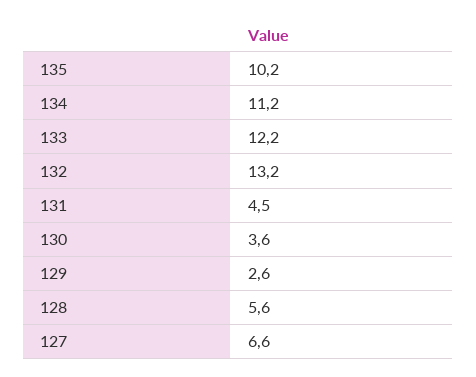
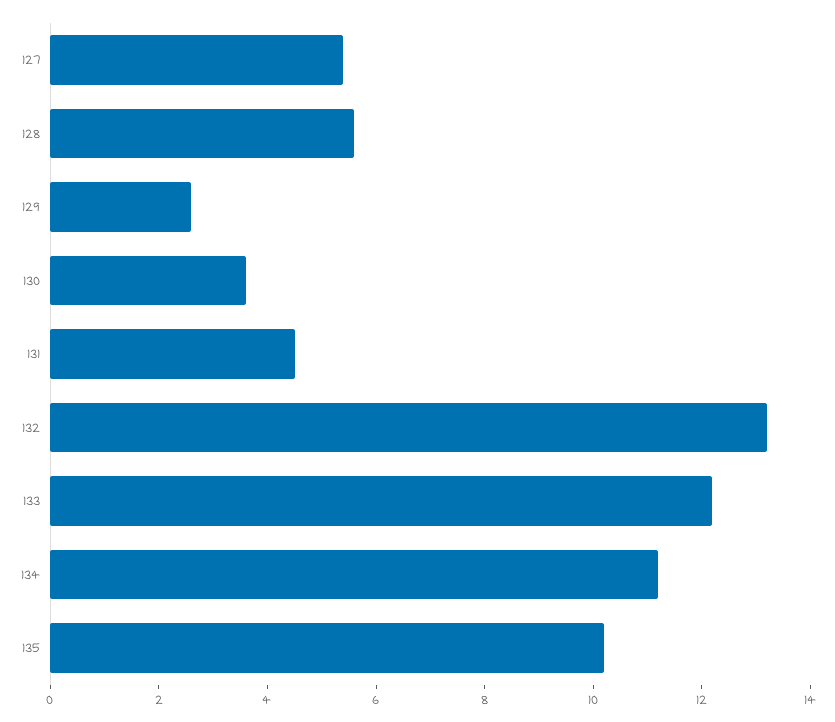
  {
    "135": 10.2,
    "134": 11.2,
    "133": 12.2,
    "132": 13.2,
    "131": 4.5,
    "130": 3.6,
    "129": 2.6,
    "128": 5.6,
-   "127": 6.6
+   "127": 5.5
  }

